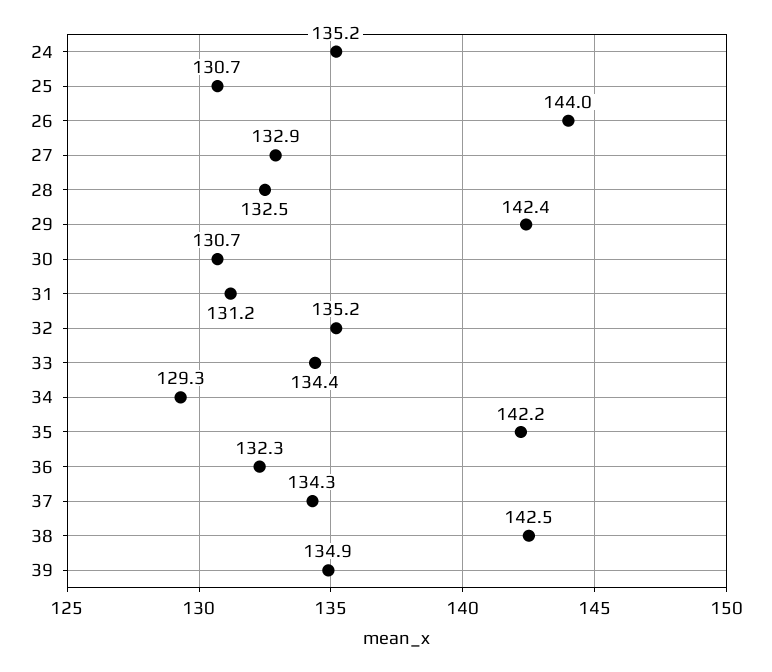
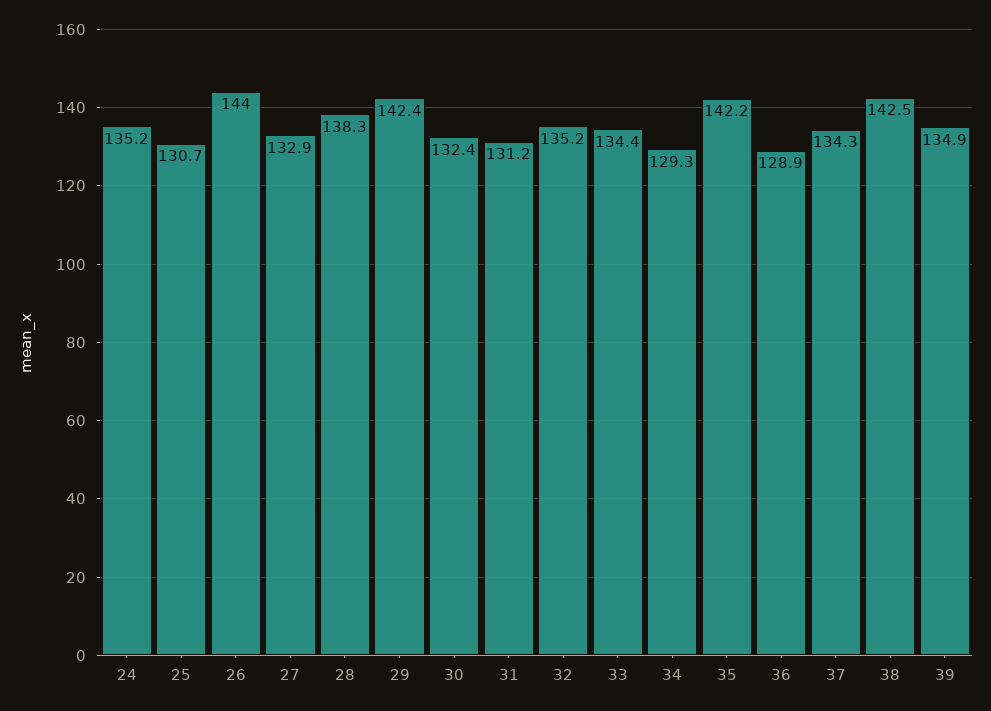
  {
    "24": 135.2,
    "25": 130.7,
    "26": 144,
    "27": 132.9,
-   "28": 132.5,
+   "28": 138.3,
    "29": 142.4,
-   "30": 130.7,
+   "30": 132.4,
    "31": 131.2,
    "32": 135.2,
    "33": 134.4,
    "34": 129.3,
    "35": 142.2,
-   "36": 132.3,
+   "36": 128.9,
    "37": 134.3,
    "38": 142.5,
    "39": 134.9
  }

